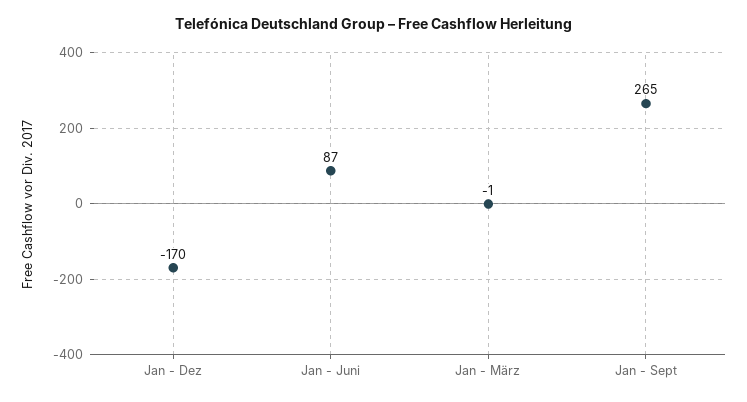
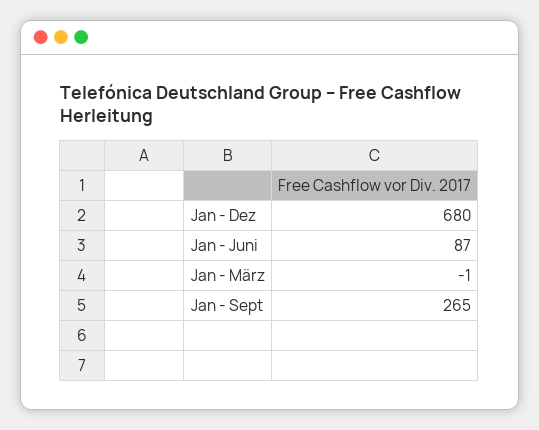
  {
-   "Jan - Dez": -170,
+   "Jan - Dez": 680,
    "Jan - Juni": 87,
    "Jan - März": -1,
    "Jan - Sept": 265
  }

